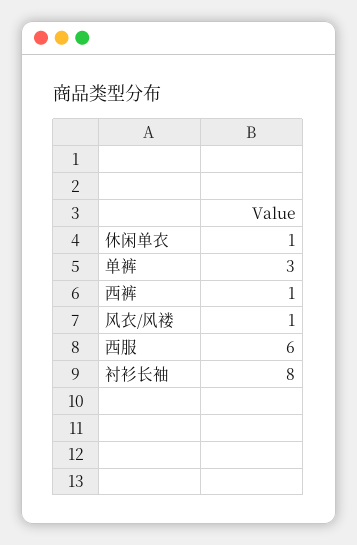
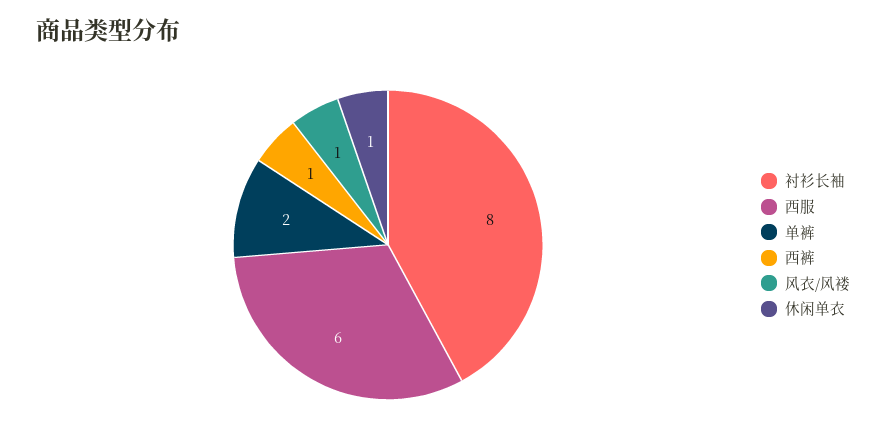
  {
    "休闲单衣": 1,
-   "单裤": 3,
+   "单裤": 2,
    "西裤": 1,
    "风衣/风褛": 1,
    "西服": 6,
    "衬衫长袖": 8
  }

